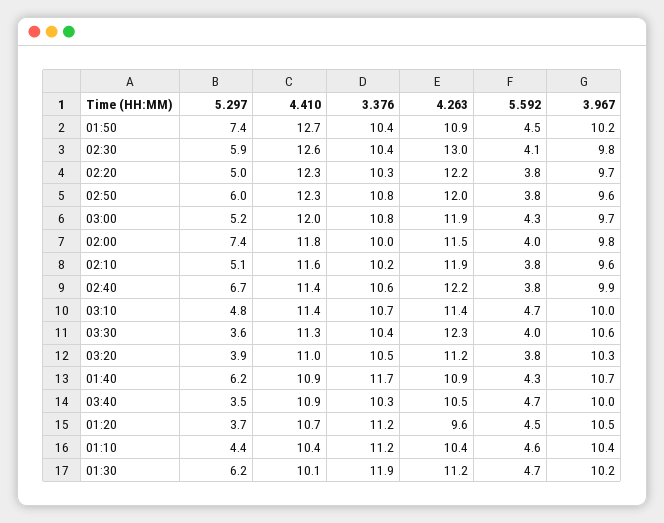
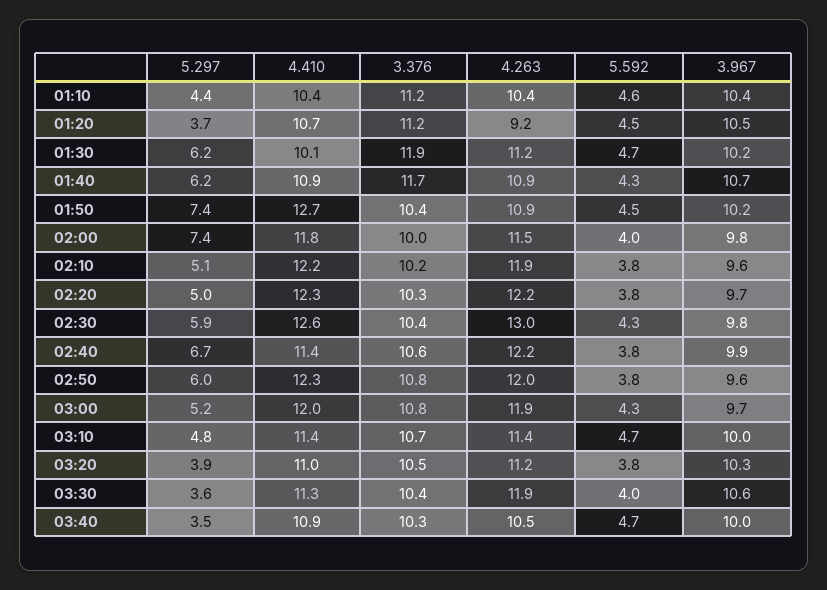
  {
    "5.297": {
      "01:50": 7.4,
      "02:30": 5.9,
      "02:20": 5,
      "02:50": 6,
      "03:00": 5.2,
      "02:00": 7.4,
      "02:10": 5.1,
      "02:40": 6.7,
      "03:10": 4.8,
      "03:30": 3.6,
      "03:20": 3.9,
      "01:40": 6.2,
      "03:40": 3.5,
      "01:20": 3.7,
      "01:10": 4.4,
      "01:30": 6.2
    },
    "4.410": {
      "01:50": 12.7,
      "02:30": 12.6,
      "02:20": 12.3,
      "02:50": 12.3,
      "03:00": 12,
      "02:00": 11.8,
-     "02:10": 11.6,
+     "02:10": 12.2,
      "02:40": 11.4,
      "03:10": 11.4,
      "03:30": 11.3,
      "03:20": 11,
      "01:40": 10.9,
      "03:40": 10.9,
      "01:20": 10.7,
      "01:10": 10.4,
      "01:30": 10.1
    },
    "3.376": {
      "01:50": 10.4,
      "02:30": 10.4,
      "02:20": 10.3,
      "02:50": 10.8,
      "03:00": 10.8,
      "02:00": 10,
      "02:10": 10.2,
      "02:40": 10.6,
      "03:10": 10.7,
      "03:30": 10.4,
      "03:20": 10.5,
      "01:40": 11.7,
      "03:40": 10.3,
      "01:20": 11.2,
      "01:10": 11.2,
      "01:30": 11.9
    },
    "4.263": {
      "01:50": 10.9,
      "02:30": 13,
      "02:20": 12.2,
      "02:50": 12,
      "03:00": 11.9,
      "02:00": 11.5,
      "02:10": 11.9,
      "02:40": 12.2,
      "03:10": 11.4,
-     "03:30": 12.3,
+     "03:30": 11.9,
      "03:20": 11.2,
      "01:40": 10.9,
      "03:40": 10.5,
-     "01:20": 9.6,
+     "01:20": 9.2,
      "01:10": 10.4,
      "01:30": 11.2
    },
    "5.592": {
      "01:50": 4.5,
-     "02:30": 4.1,
+     "02:30": 4.3,
      "02:20": 3.8,
      "02:50": 3.8,
      "03:00": 4.3,
      "02:00": 4,
      "02:10": 3.8,
      "02:40": 3.8,
      "03:10": 4.7,
      "03:30": 4,
      "03:20": 3.8,
      "01:40": 4.3,
      "03:40": 4.7,
      "01:20": 4.5,
      "01:10": 4.6,
      "01:30": 4.7
    },
    "3.967": {
      "01:50": 10.2,
      "02:30": 9.8,
      "02:20": 9.7,
      "02:50": 9.6,
      "03:00": 9.7,
      "02:00": 9.8,
      "02:10": 9.6,
      "02:40": 9.9,
      "03:10": 10,
      "03:30": 10.6,
      "03:20": 10.3,
      "01:40": 10.7,
      "03:40": 10,
      "01:20": 10.5,
      "01:10": 10.4,
      "01:30": 10.2
    }
  }

